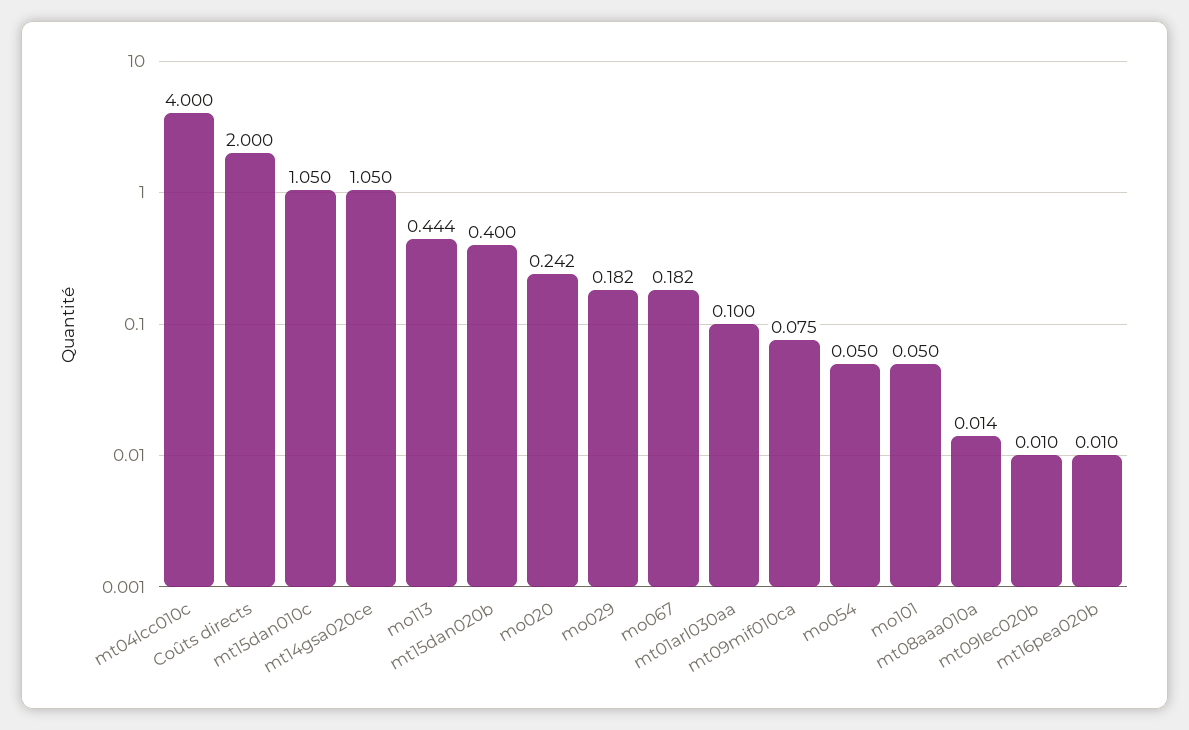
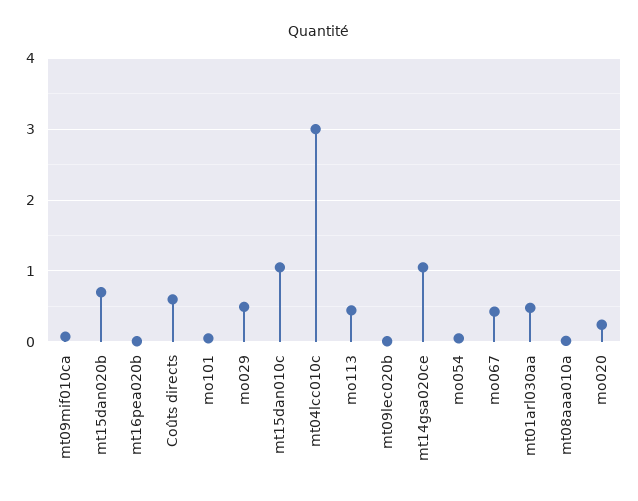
  {
-   "mt04lcc010c": 4,
+   "mt04lcc010c": 3,
-   "Coûts directs": 2,
+   "Coûts directs": 0.6,
    "mt15dan010c": 1.05,
    "mt14gsa020ce": 1.05,
    "mo113": 0.444,
-   "mt15dan020b": 0.4,
+   "mt15dan020b": 0.7,
    "mo020": 0.242,
-   "mo029": 0.182,
+   "mo029": 0.5,
-   "mo067": 0.182,
+   "mo067": 0.4,
-   "mt01arl030aa": 0.1,
+   "mt01arl030aa": 0.5,
    "mt09mif010ca": 0.075,
    "mo054": 0.05,
    "mo101": 0.05,
    "mt08aaa010a": 0.014,
    "mt09lec020b": 0.01,
    "mt16pea020b": 0.01
  }

